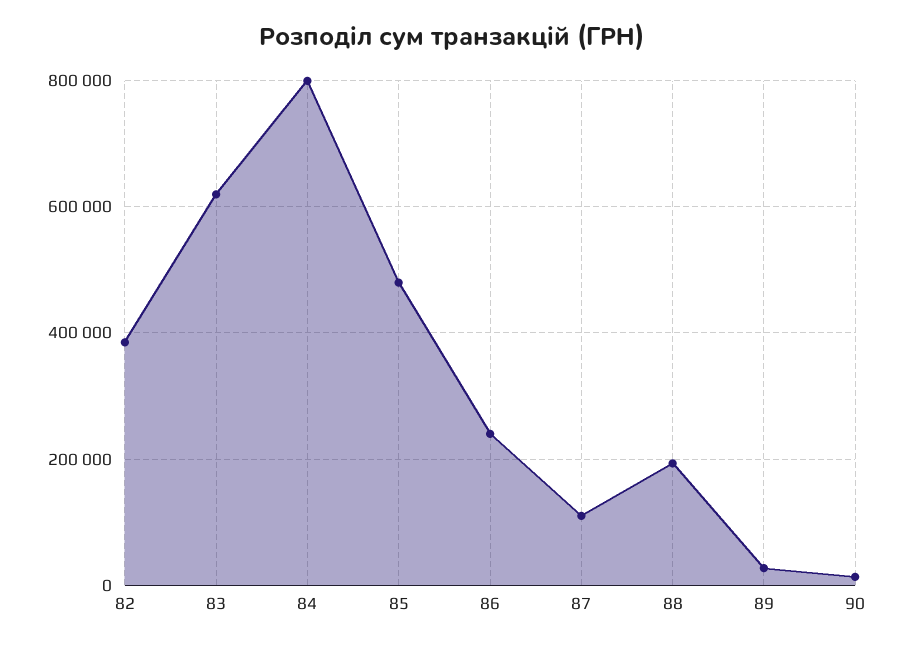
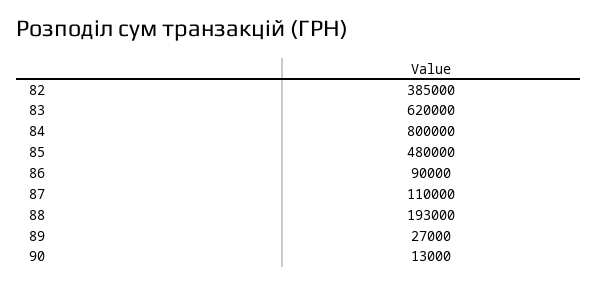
  {
    "82": 385000,
    "83": 620000,
    "84": 800000,
    "85": 480000,
-   "86": 240000,
+   "86": 90000,
    "87": 110000,
    "88": 193000,
    "89": 27000,
    "90": 13000
  }

